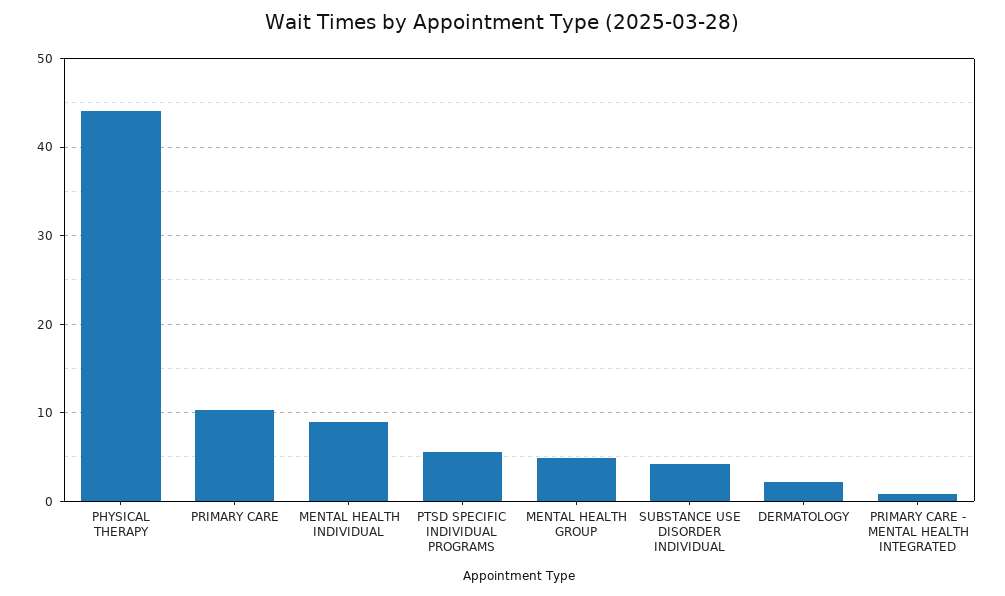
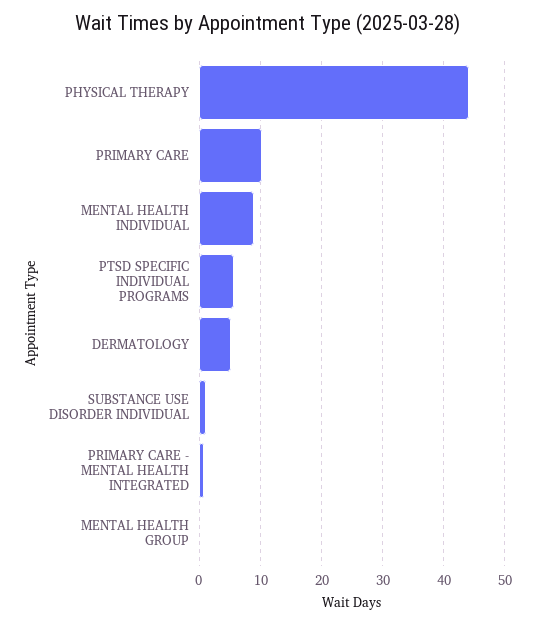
  {
    "PHYSICAL THERAPY": 44,
    "PRIMARY CARE": 10,
    "MENTAL HEALTH INDIVIDUAL": 9,
    "PTSD SPECIFIC INDIVIDUAL PROGRAMS": 6,
-   "MENTAL HEALTH GROUP": 5,
+   "MENTAL HEALTH GROUP": 0,
-   "SUBSTANCE USE DISORDER INDIVIDUAL": 4,
+   "SUBSTANCE USE DISORDER INDIVIDUAL": 1,
-   "DERMATOLOGY": 2,
+   "DERMATOLOGY": 5,
    "PRIMARY CARE - MENTAL HEALTH INTEGRATED": 1
  }

